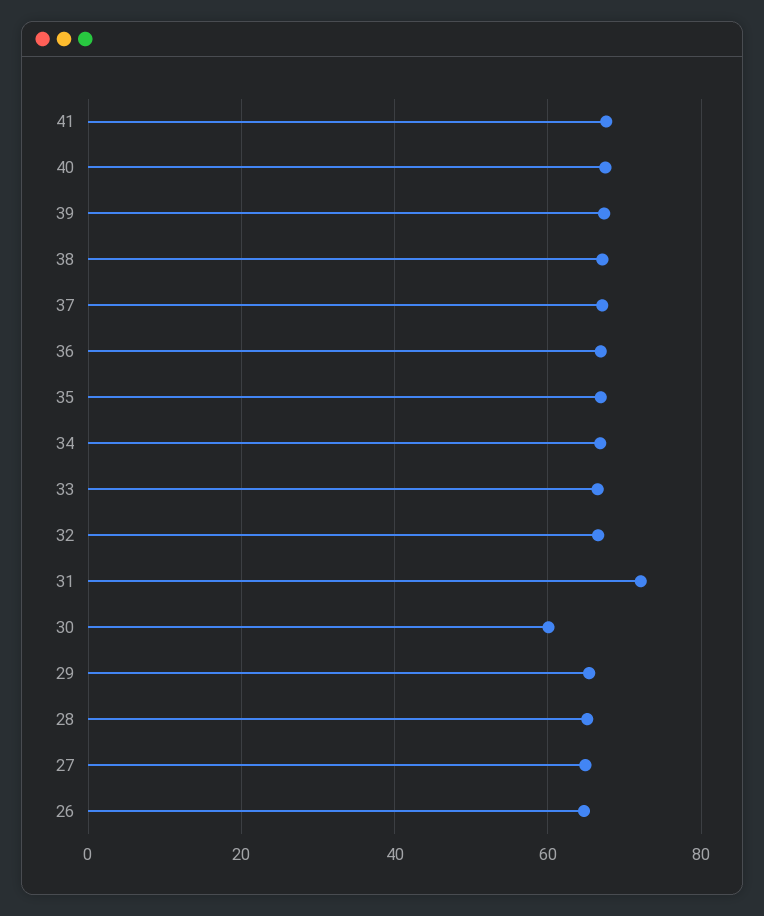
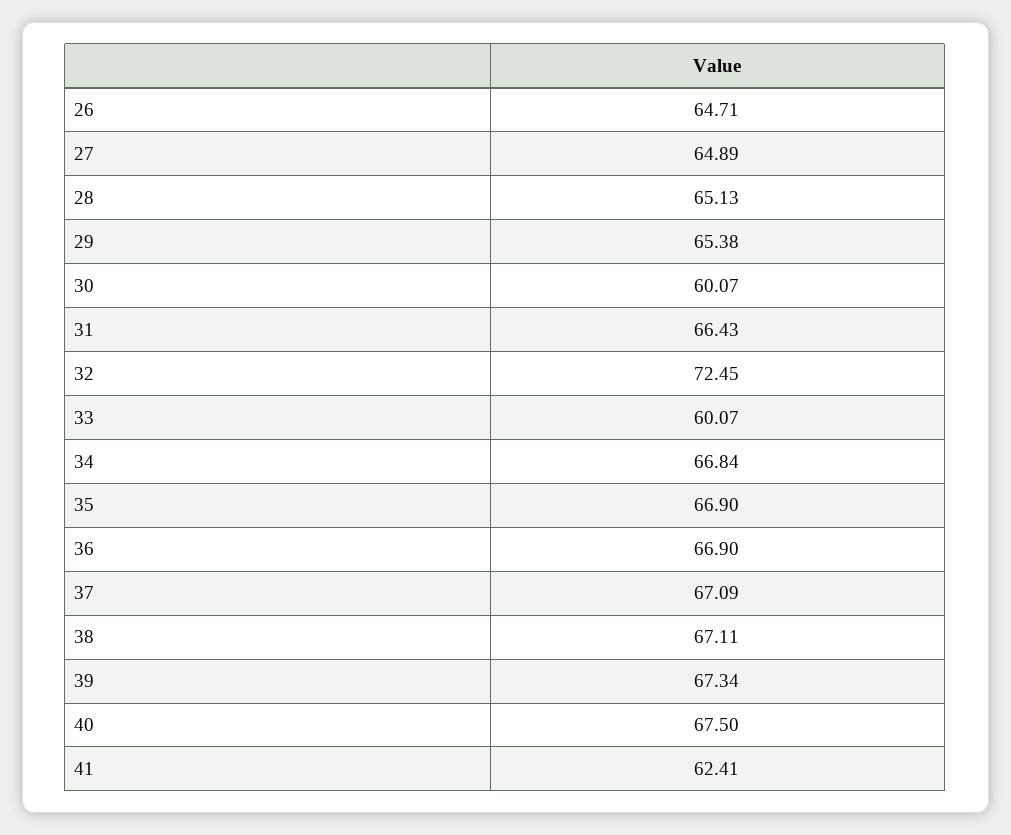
  {
-   "41": 68,
+   "41": 62.41,
    "40": 67.5,
    "39": 67.34,
    "38": 67.11,
    "37": 67.09,
    "36": 66.9,
    "35": 66.9,
    "34": 66.84,
-   "33": 66,
+   "33": 60.07,
-   "32": 66,
+   "32": 72.45,
-   "31": 72,
+   "31": 66.43,
    "30": 60.07,
    "29": 65.38,
    "28": 65.13,
    "27": 64.89,
    "26": 64.71
  }

